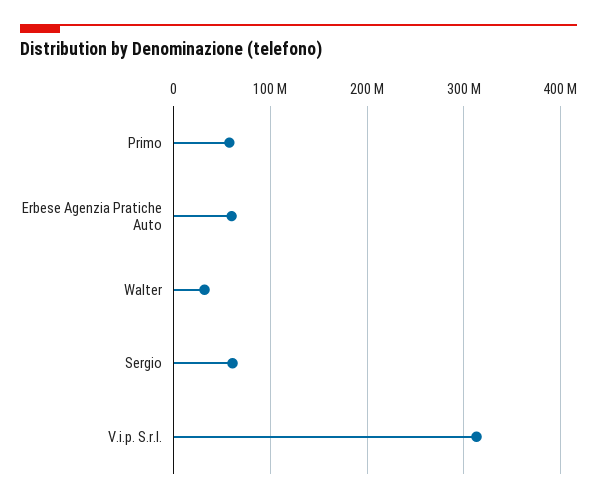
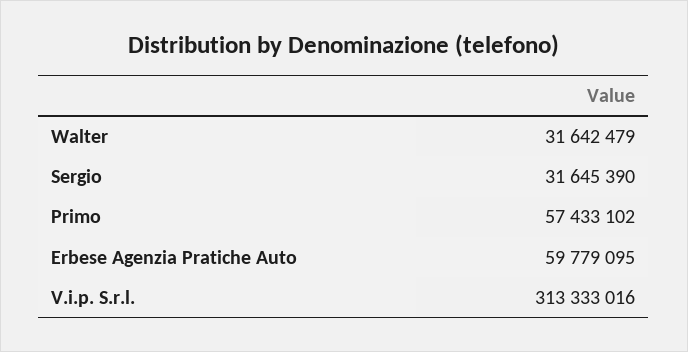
  {
    "Primo": 57433102,
    "Erbese Agenzia Pratiche Auto": 59779095,
    "Walter": 31642479,
-   "Sergio": 60000000,
+   "Sergio": 31645390,
    "V.i.p. S.r.l.": 313333016
  }

